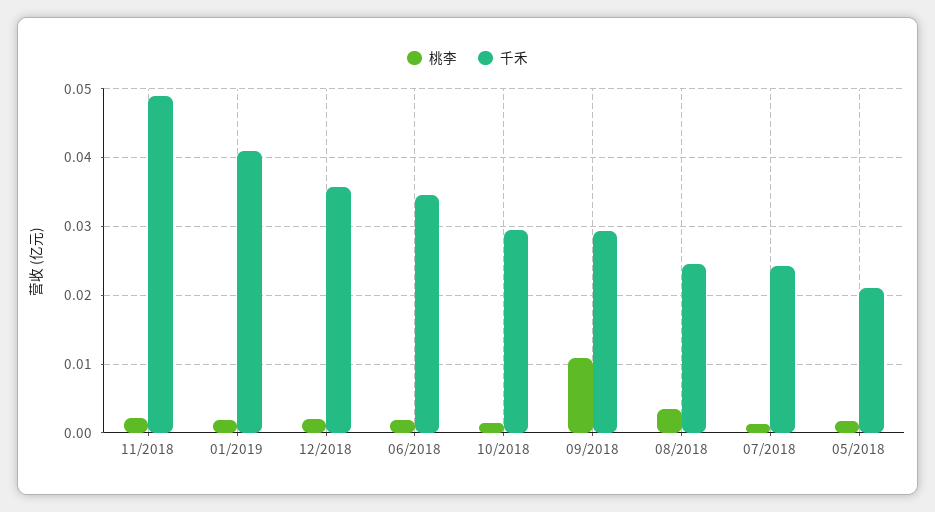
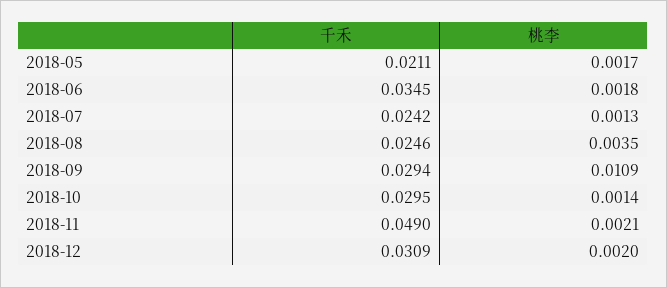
  {
    "桃李": {
      "11/2018": 0.0021,
-     "01/2019": 0.002,
      "12/2018": 0.002,
      "06/2018": 0.0018,
      "10/2018": 0.0014,
      "09/2018": 0.0109,
      "08/2018": 0.0035,
      "07/2018": 0.0013,
      "05/2018": 0.0017
    },
    "千禾": {
      "11/2018": 0.049,
-     "01/2019": 0.041,
-     "12/2018": 0.036,
+     "12/2018": 0.0309,
      "06/2018": 0.0345,
      "10/2018": 0.0295,
      "09/2018": 0.0294,
      "08/2018": 0.0246,
      "07/2018": 0.0242,
      "05/2018": 0.0211
    }
  }

